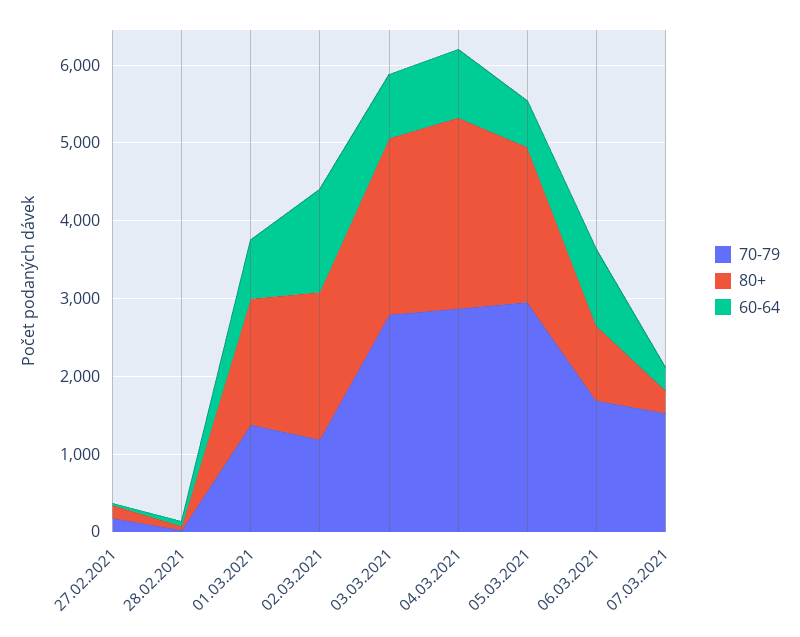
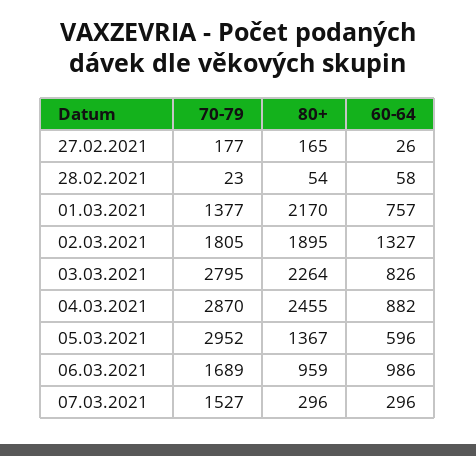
  {
    "70-79": {
      "27.02.2021": 177,
      "28.02.2021": 23,
      "01.03.2021": 1377,
-     "02.03.2021": 1200,
+     "02.03.2021": 1805,
      "03.03.2021": 2795,
      "04.03.2021": 2870,
      "05.03.2021": 2952,
      "06.03.2021": 1689,
      "07.03.2021": 1527
    },
    "80+": {
      "27.02.2021": 165,
      "28.02.2021": 54,
-     "01.03.2021": 1600,
+     "01.03.2021": 2170,
      "02.03.2021": 1895,
      "03.03.2021": 2264,
      "04.03.2021": 2455,
-     "05.03.2021": 2000,
+     "05.03.2021": 1367,
      "06.03.2021": 959,
      "07.03.2021": 296
    },
    "60-64": {
      "27.02.2021": 26,
      "28.02.2021": 58,
      "01.03.2021": 757,
      "02.03.2021": 1327,
      "03.03.2021": 826,
      "04.03.2021": 882,
      "05.03.2021": 596,
      "06.03.2021": 986,
      "07.03.2021": 296
    }
  }

